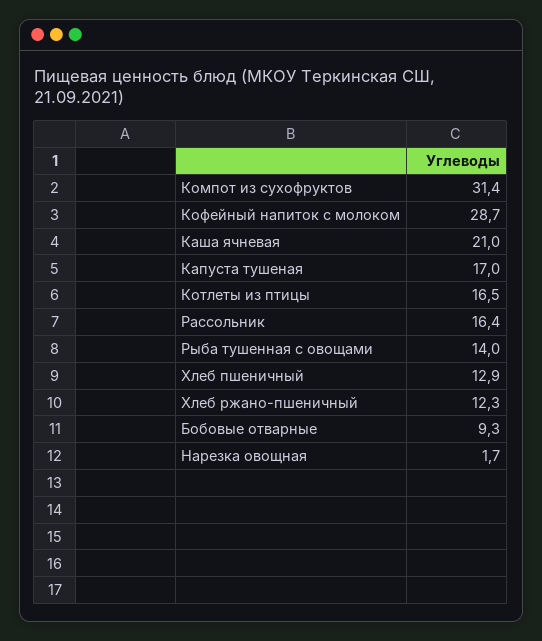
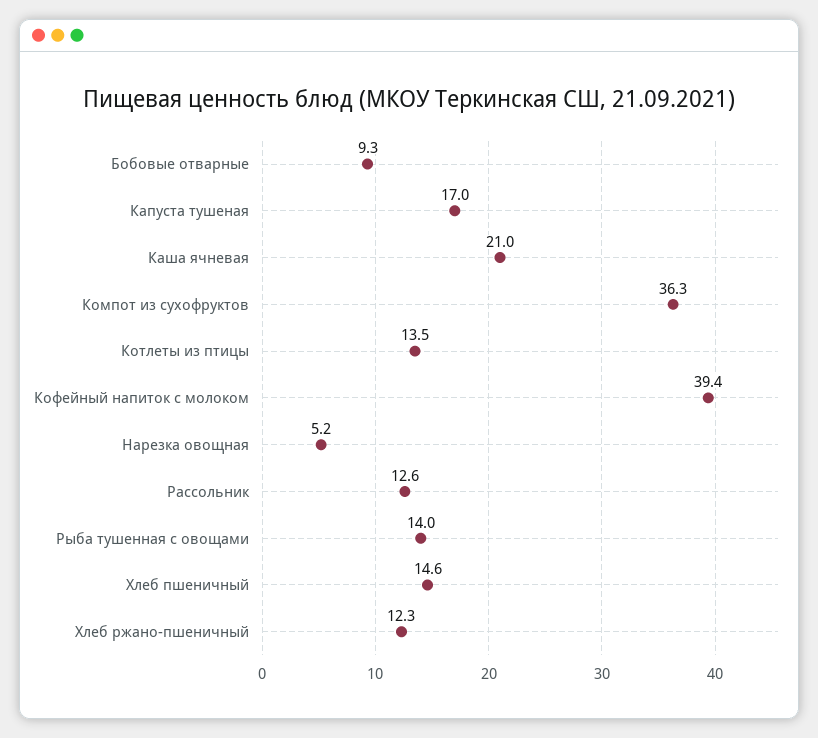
  {
-   "Компот из сухофруктов": 31.4,
+   "Компот из сухофруктов": 36.3,
-   "Кофейный напиток с молоком": 28.7,
+   "Кофейный напиток с молоком": 39.4,
    "Каша ячневая": 21,
    "Капуста тушеная": 17,
-   "Котлеты из птицы": 16.5,
+   "Котлеты из птицы": 13.5,
-   "Рассольник": 16.4,
+   "Рассольник": 12.6,
    "Рыба тушенная с овощами": 14,
-   "Хлеб пшеничный": 12.9,
+   "Хлеб пшеничный": 14.6,
    "Хлеб ржано-пшеничный": 12.3,
    "Бобовые отварные": 9.3,
-   "Нарезка овощная": 1.7
+   "Нарезка овощная": 5.2
  }

